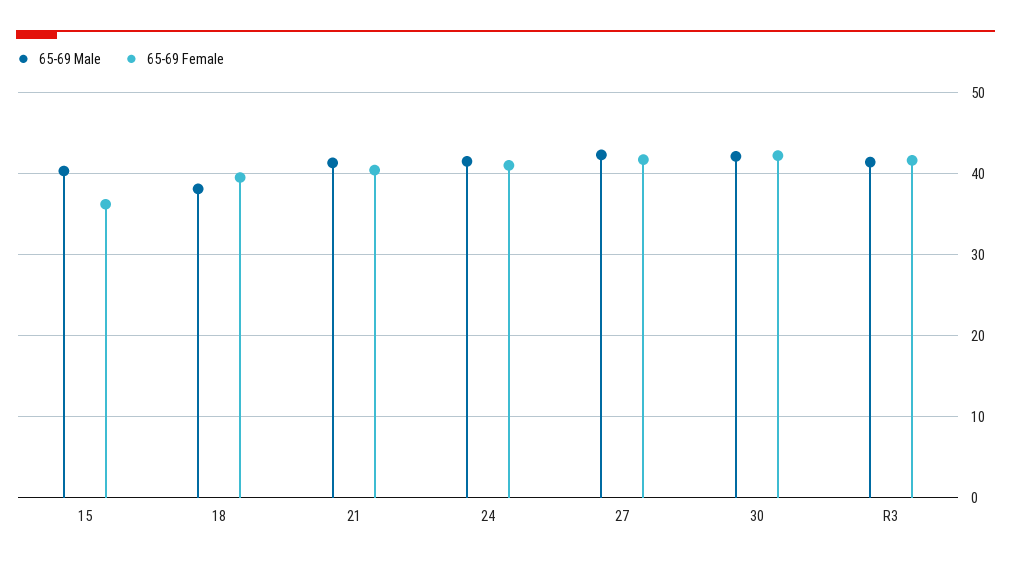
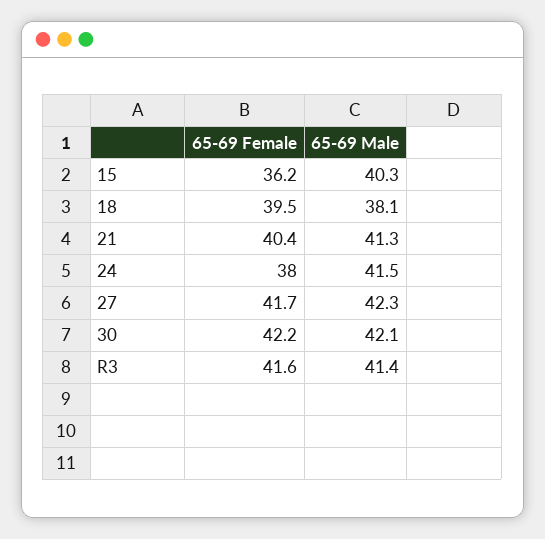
  {
    "65-69 Male": {
      "15": 40.3,
      "18": 38.1,
      "21": 41.3,
      "24": 41.5,
      "27": 42.3,
      "30": 42.1,
      "R3": 41.4
    },
    "65-69 Female": {
      "15": 36.2,
      "18": 39.5,
      "21": 40.4,
-     "24": 41,
+     "24": 38,
      "27": 41.7,
      "30": 42.2,
      "R3": 41.6
    }
  }

